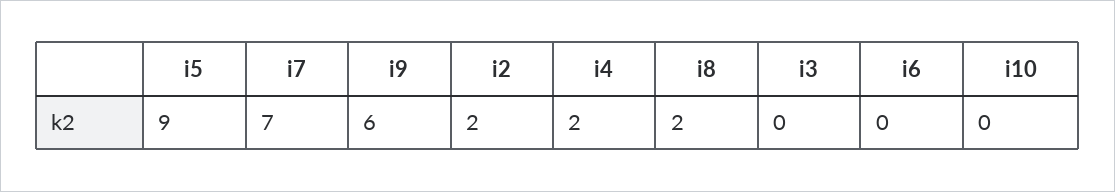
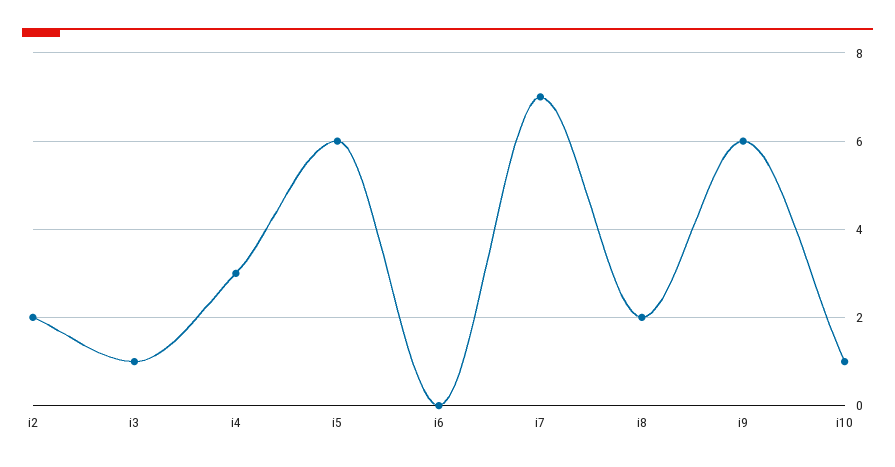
  {
-   "i5": 9,
+   "i5": 6,
    "i7": 7,
    "i9": 6,
    "i2": 2,
-   "i4": 2,
+   "i4": 3,
    "i8": 2,
-   "i3": 0,
+   "i3": 1,
    "i6": 0,
-   "i10": 0
+   "i10": 1
  }

